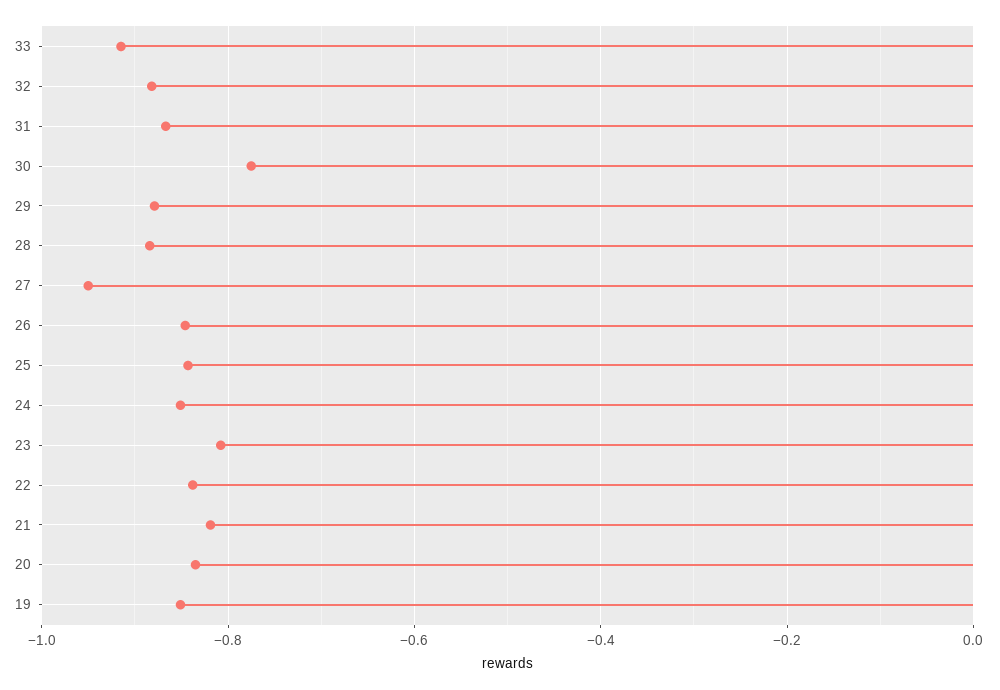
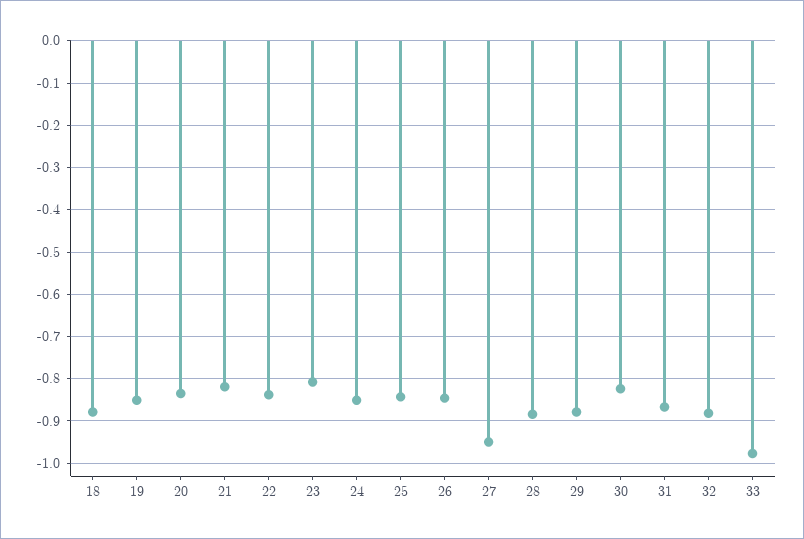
  {
-   "33": -0.92,
+   "33": -0.98,
    "32": -0.88,
    "31": -0.86,
-   "30": -0.78,
+   "30": -0.82,
    "29": -0.88,
    "28": -0.88,
    "27": -0.96,
    "26": -0.84,
    "25": -0.84,
    "24": -0.86,
    "23": -0.8,
    "22": -0.84,
    "21": -0.82,
    "20": -0.84,
-   "19": -0.86
+   "19": -0.86,
+   "18": -0.88
  }

